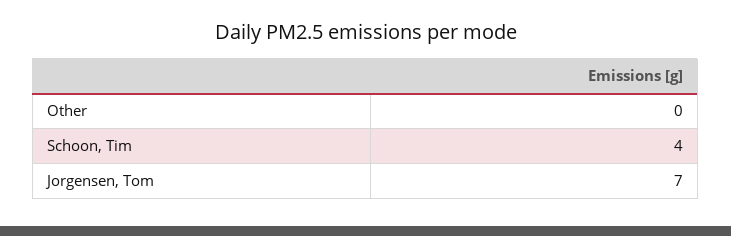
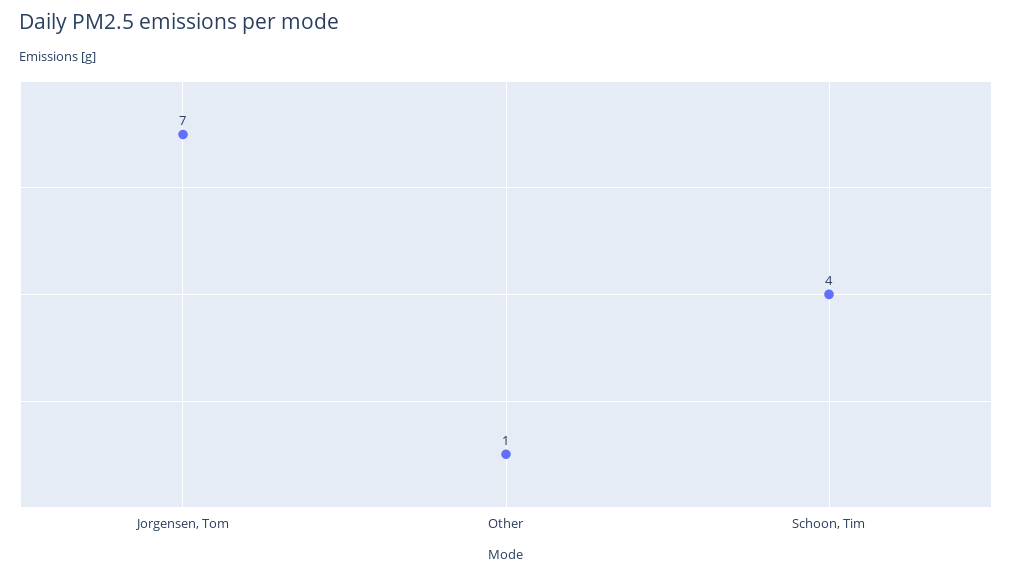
  {
-   "Other": 0,
+   "Other": 1,
    "Schoon, Tim": 4,
    "Jorgensen, Tom": 7
  }

